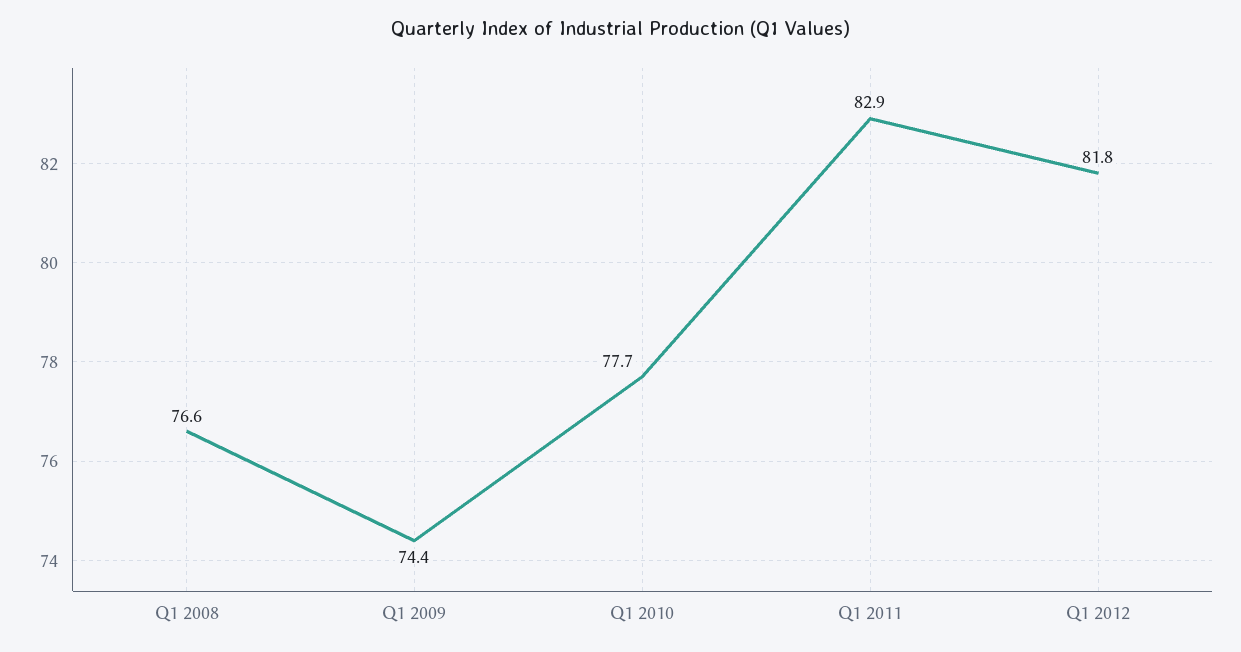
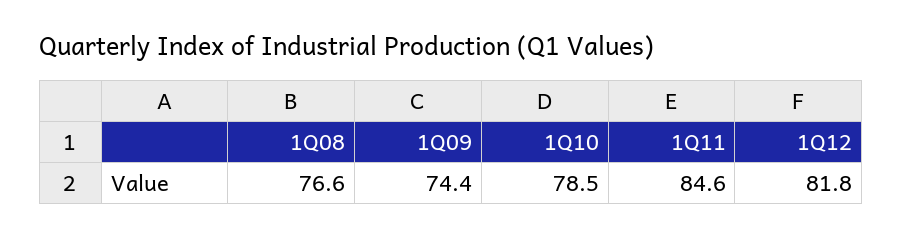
  {
    "Q1 2008": 76.6,
    "Q1 2009": 74.4,
-   "Q1 2010": 77.7,
+   "Q1 2010": 78.5,
-   "Q1 2011": 82.9,
+   "Q1 2011": 84.6,
    "Q1 2012": 81.8
  }

